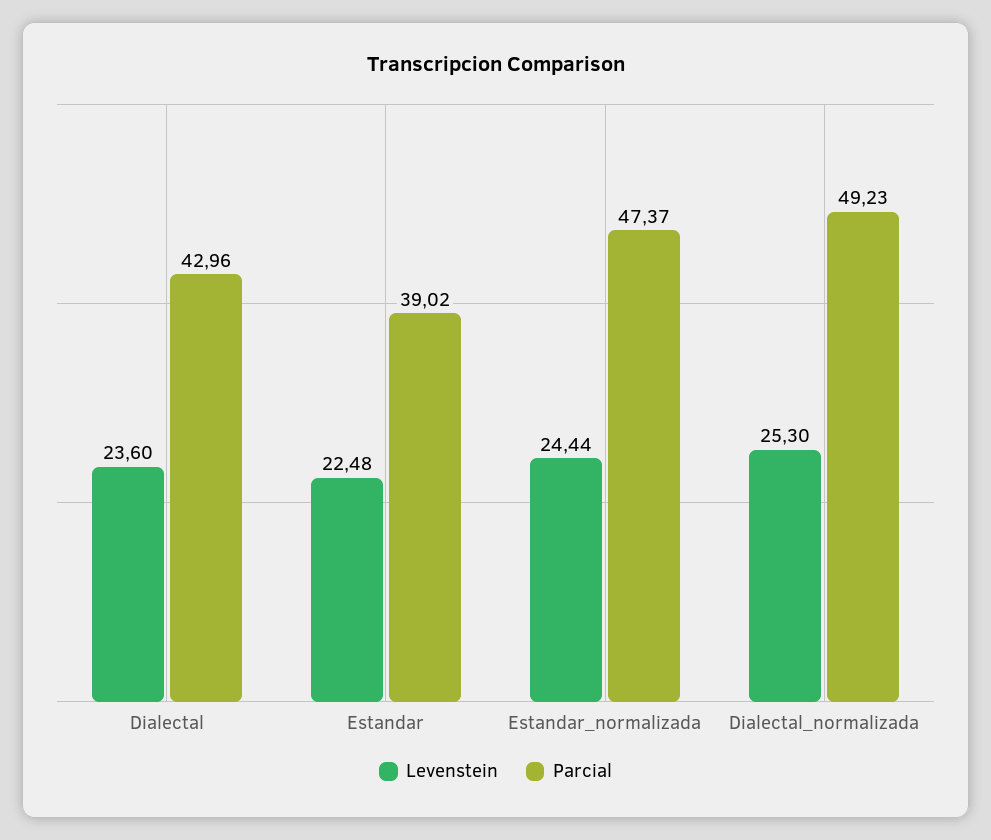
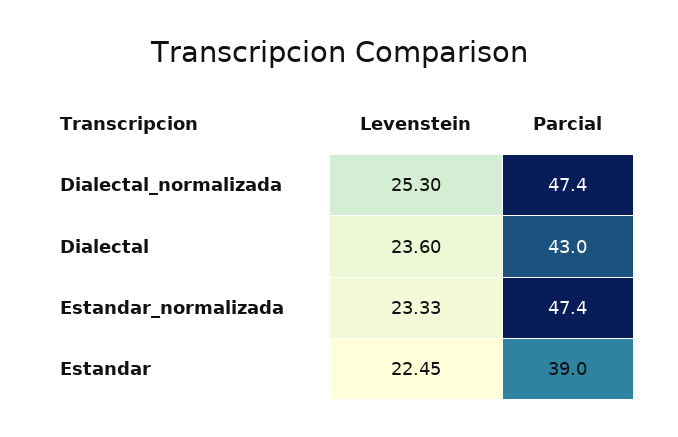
  {
    "Levenstein": {
      "Dialectal": 23.6,
-     "Estandar": 22.48,
+     "Estandar": 22.45,
-     "Estandar_normalizada": 24.44,
+     "Estandar_normalizada": 23.33,
      "Dialectal_normalizada": 25.3
    },
    "Parcial": {
      "Dialectal": 42.96,
      "Estandar": 39.02,
      "Estandar_normalizada": 47.37,
-     "Dialectal_normalizada": 49.23
+     "Dialectal_normalizada": 47.4
    }
  }

